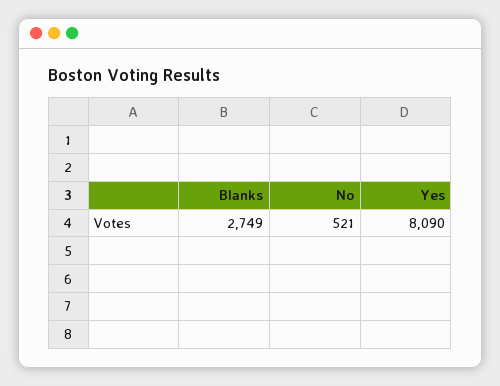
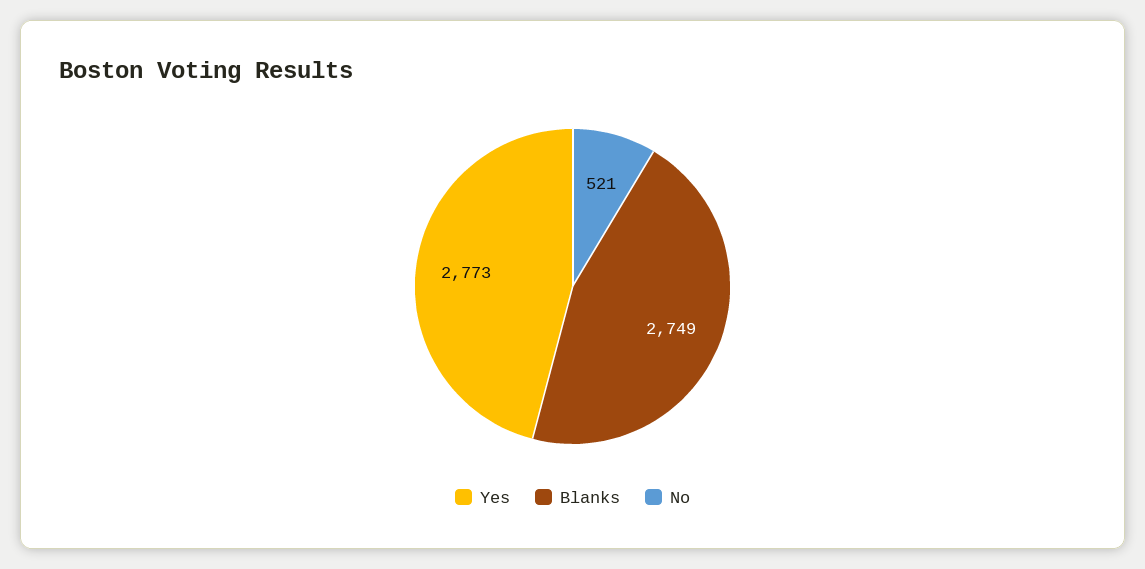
  {
    "Blanks": 2749,
    "No": 521,
-   "Yes": 8090
+   "Yes": 2773
  }

